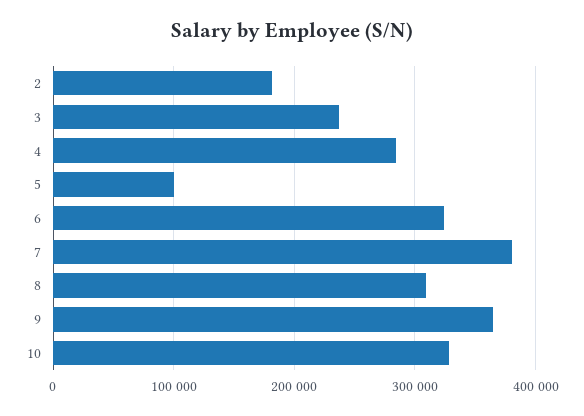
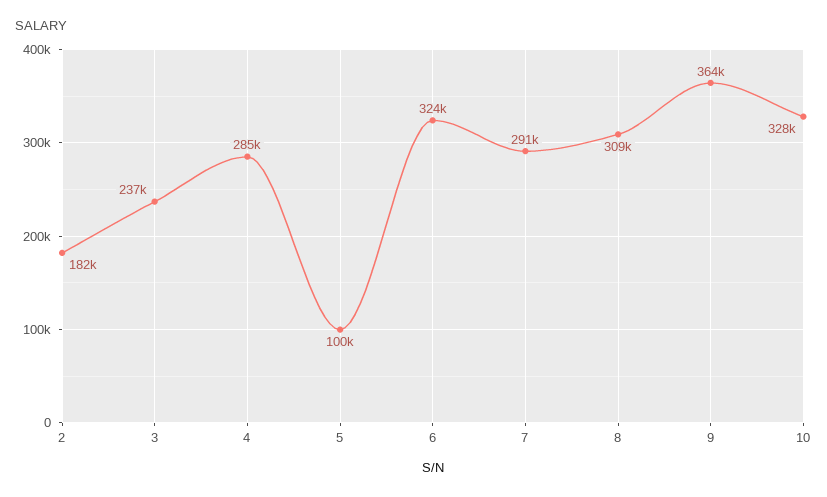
  {
    "2": 182000,
    "3": 237000,
    "4": 285000,
    "5": 100000,
    "6": 324000,
-   "7": 380000,
+   "7": 291000,
    "8": 309000,
    "9": 364000,
    "10": 328000
  }

